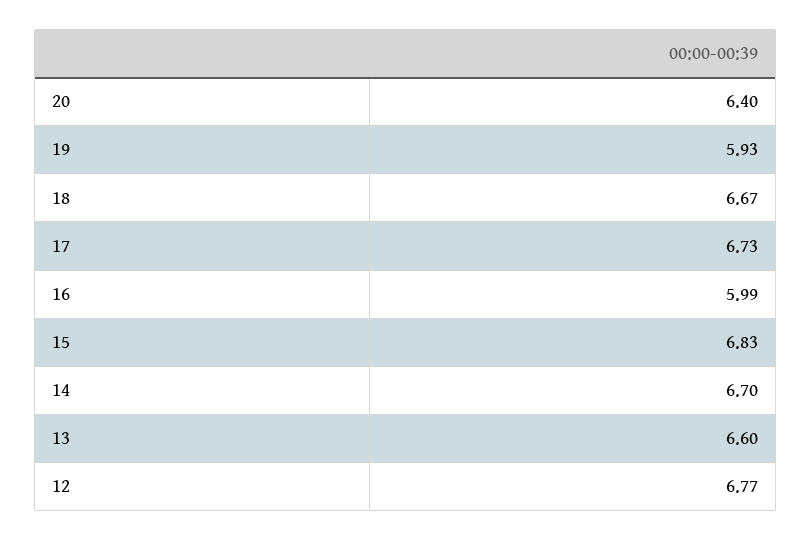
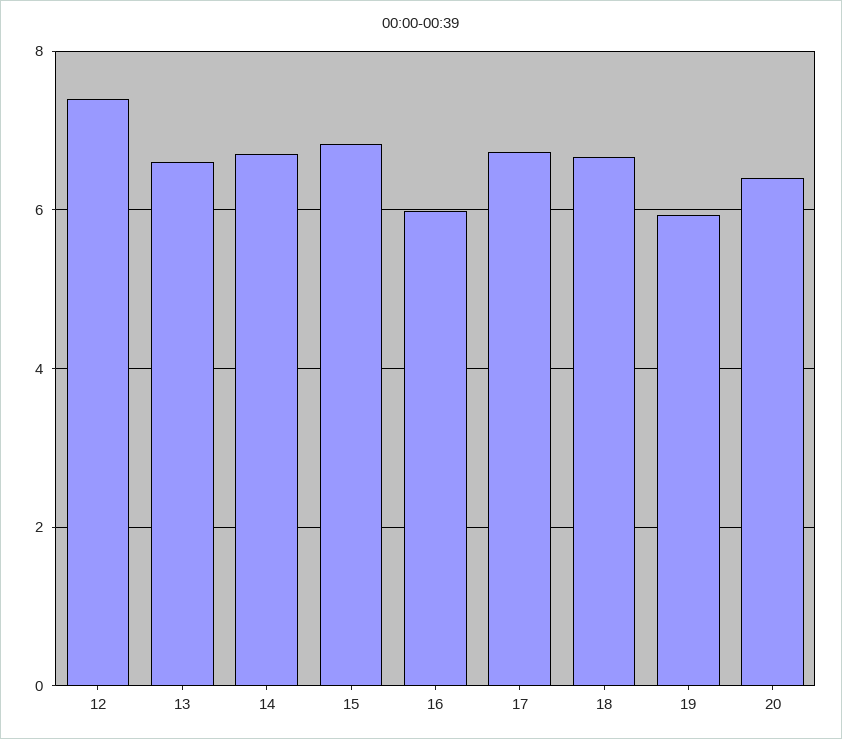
  {
    "20": 6.4,
    "19": 5.93,
    "18": 6.67,
    "17": 6.73,
    "16": 5.99,
    "15": 6.83,
    "14": 6.7,
    "13": 6.6,
-   "12": 6.77
+   "12": 7.4
  }

